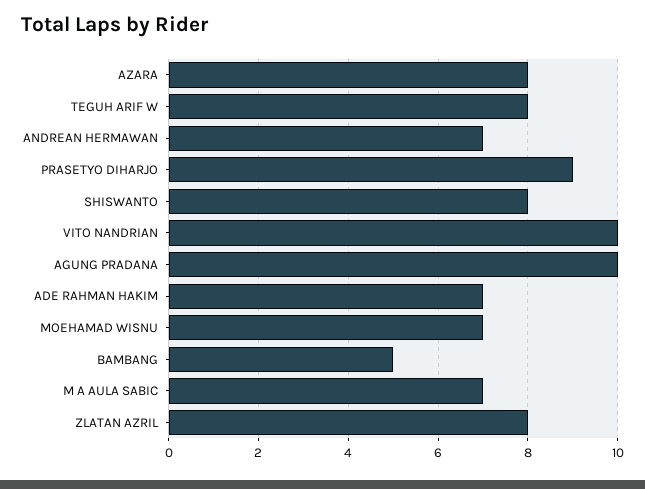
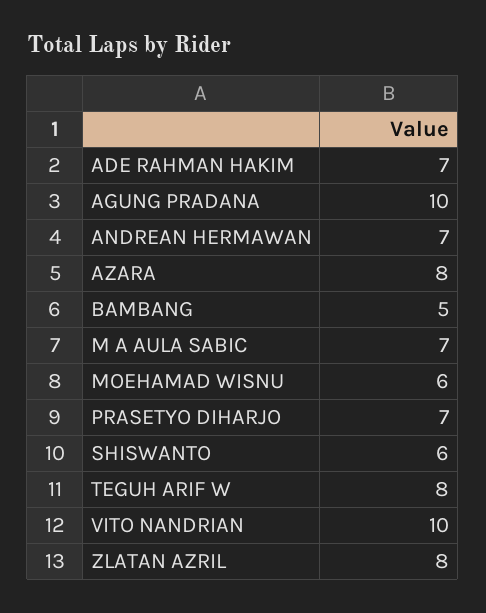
  {
    "AZARA": 8,
    "TEGUH ARIF W": 8,
    "ANDREAN HERMAWAN": 7,
-   "PRASETYO DIHARJO": 9,
+   "PRASETYO DIHARJO": 7,
-   "SHISWANTO": 8,
+   "SHISWANTO": 6,
    "VITO NANDRIAN": 10,
    "AGUNG PRADANA": 10,
    "ADE RAHMAN HAKIM": 7,
-   "MOEHAMAD WISNU": 7,
+   "MOEHAMAD WISNU": 6,
    "BAMBANG": 5,
    "M A AULA SABIC": 7,
    "ZLATAN AZRIL": 8
  }

